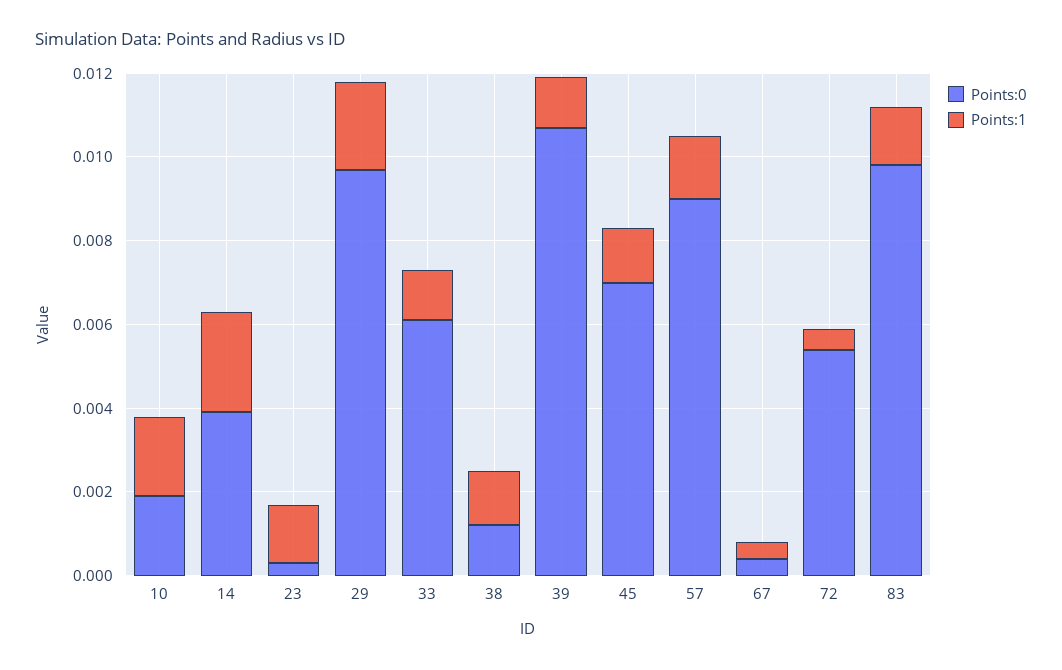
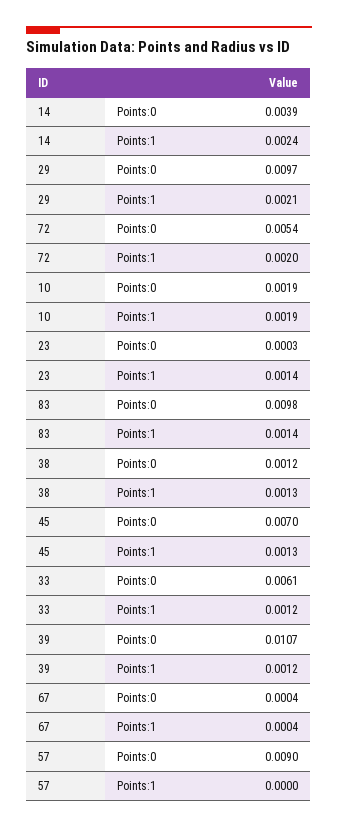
  {
    "Points:0": {
      "10": 0.0019,
      "14": 0.0039,
      "23": 0.0003,
      "29": 0.0097,
      "33": 0.0061,
      "38": 0.0012,
      "39": 0.0107,
      "45": 0.007,
      "57": 0.009,
      "67": 0.0004,
      "72": 0.0054,
      "83": 0.0098
    },
    "Points:1": {
      "10": 0.0019,
      "14": 0.0024,
      "23": 0.0014,
      "29": 0.0021,
      "33": 0.0012,
      "38": 0.0013,
      "39": 0.0012,
      "45": 0.0013,
-     "57": 0.0015,
+     "57": 0,
      "67": 0.0004,
-     "72": 0.0005,
+     "72": 0.002,
      "83": 0.0014
    }
  }

